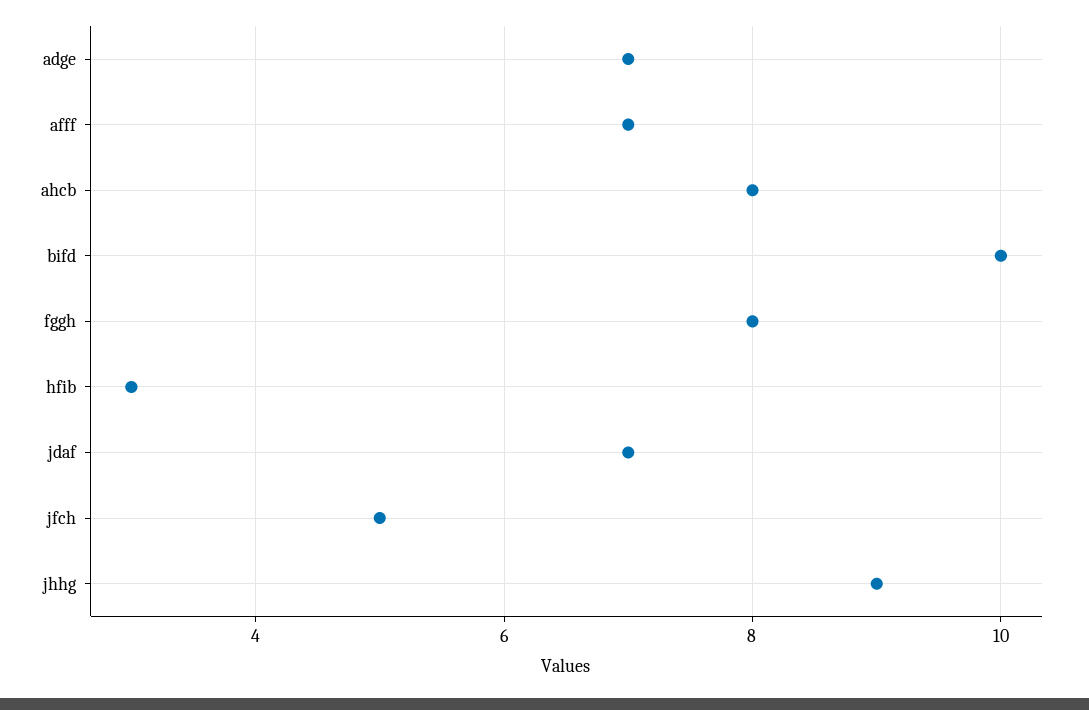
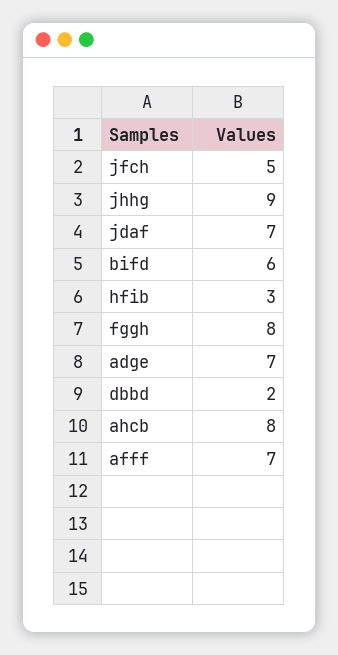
  {
    "adge": 7,
    "afff": 7,
    "ahcb": 8,
-   "bifd": 10,
+   "bifd": 6,
    "fggh": 8,
    "hfib": 3,
    "jdaf": 7,
    "jfch": 5,
-   "jhhg": 9
+   "jhhg": 9,
+   "dbbd": 2
  }

